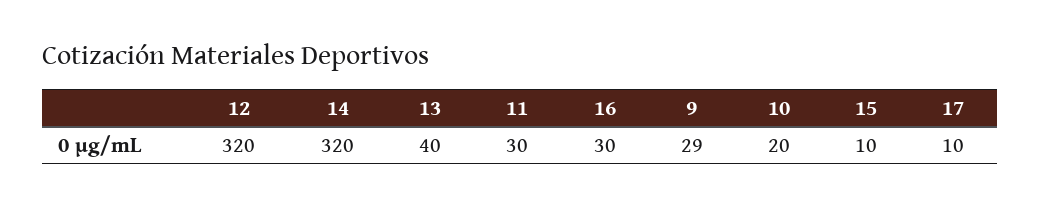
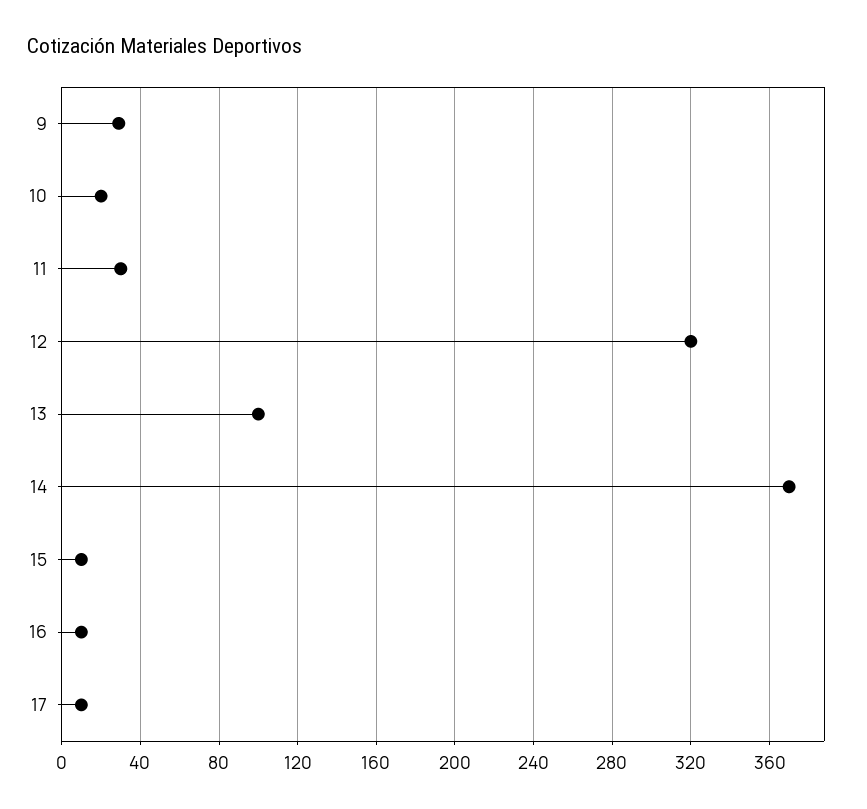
  {
    "12": 320,
-   "14": 320,
+   "14": 370,
-   "13": 40,
+   "13": 100,
    "11": 30,
-   "16": 30,
+   "16": 10,
    "9": 29,
    "10": 20,
    "15": 10,
    "17": 10
  }

